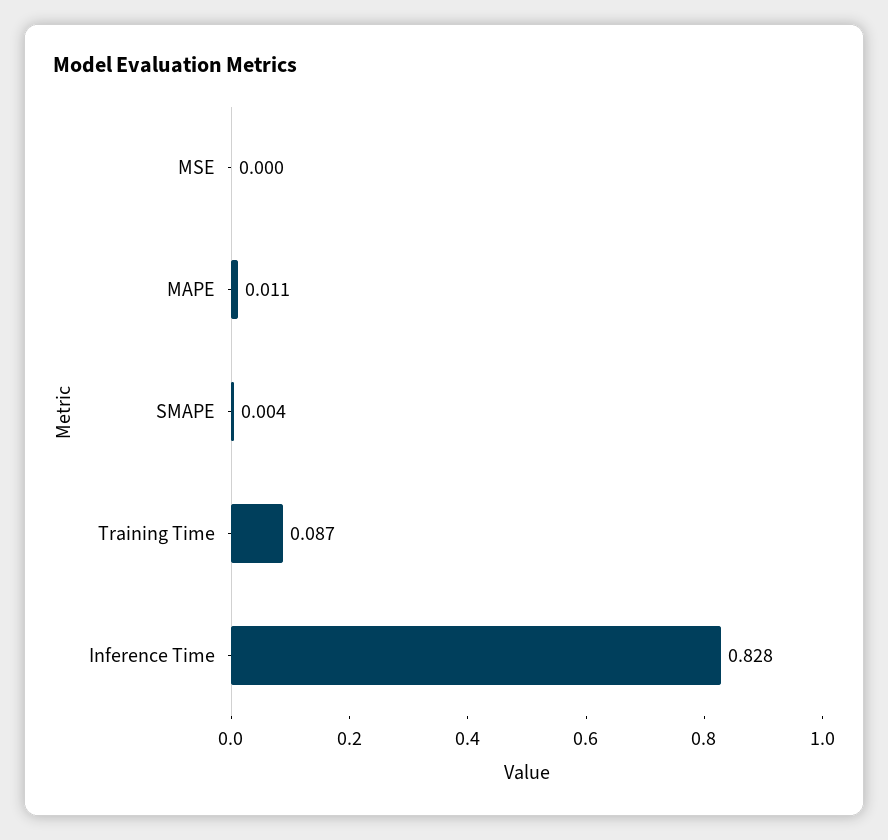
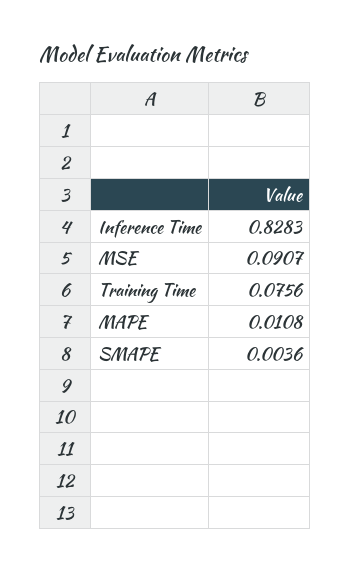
  {
-   "MSE": 0,
+   "MSE": 0.0907,
    "MAPE": 0.0108,
    "SMAPE": 0.0036,
-   "Training Time": 0.087,
+   "Training Time": 0.0756,
    "Inference Time": 0.8283
  }

